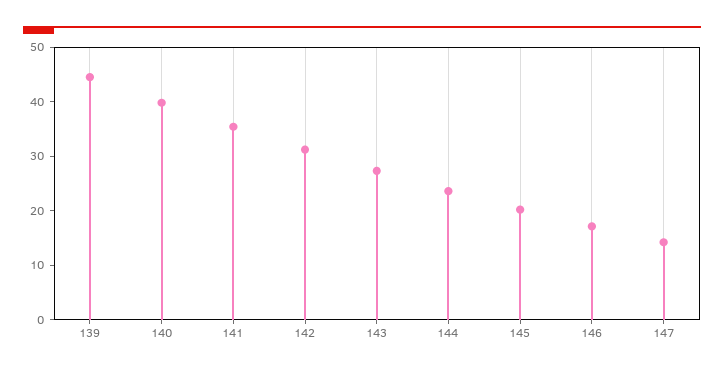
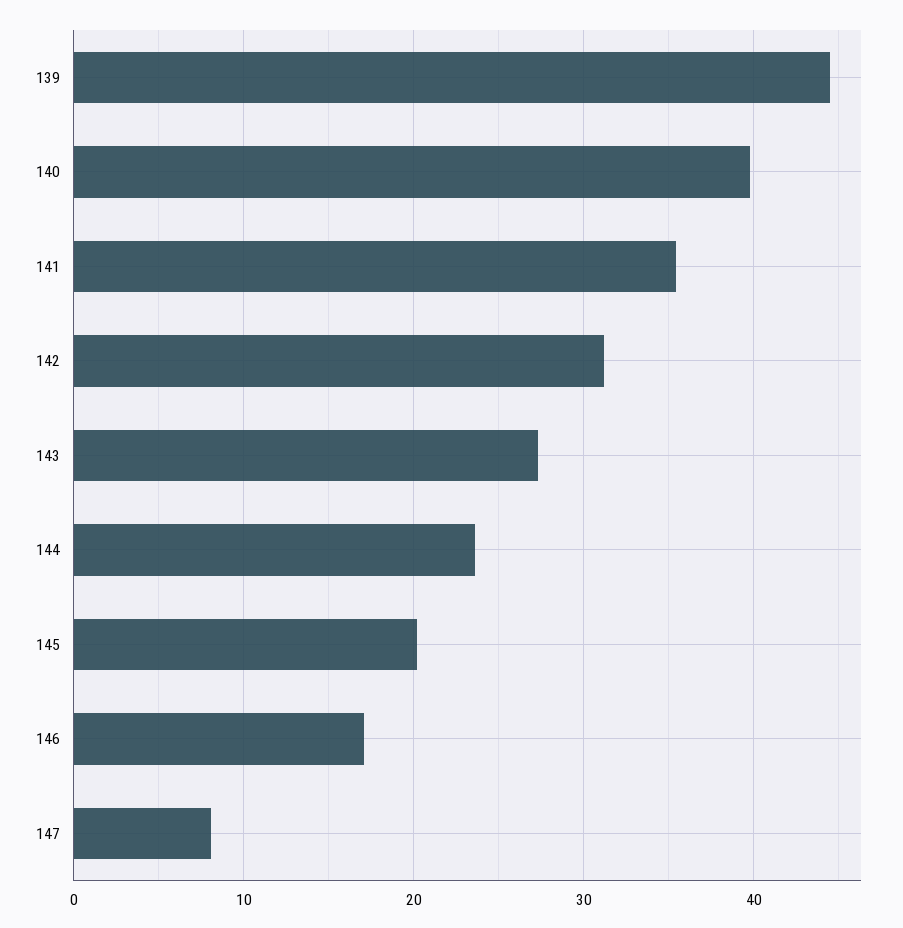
  {
    "139": 45,
    "140": 40,
    "141": 35,
    "142": 31,
    "143": 27,
    "144": 24,
    "145": 20,
    "146": 17,
-   "147": 14
+   "147": 8
  }

